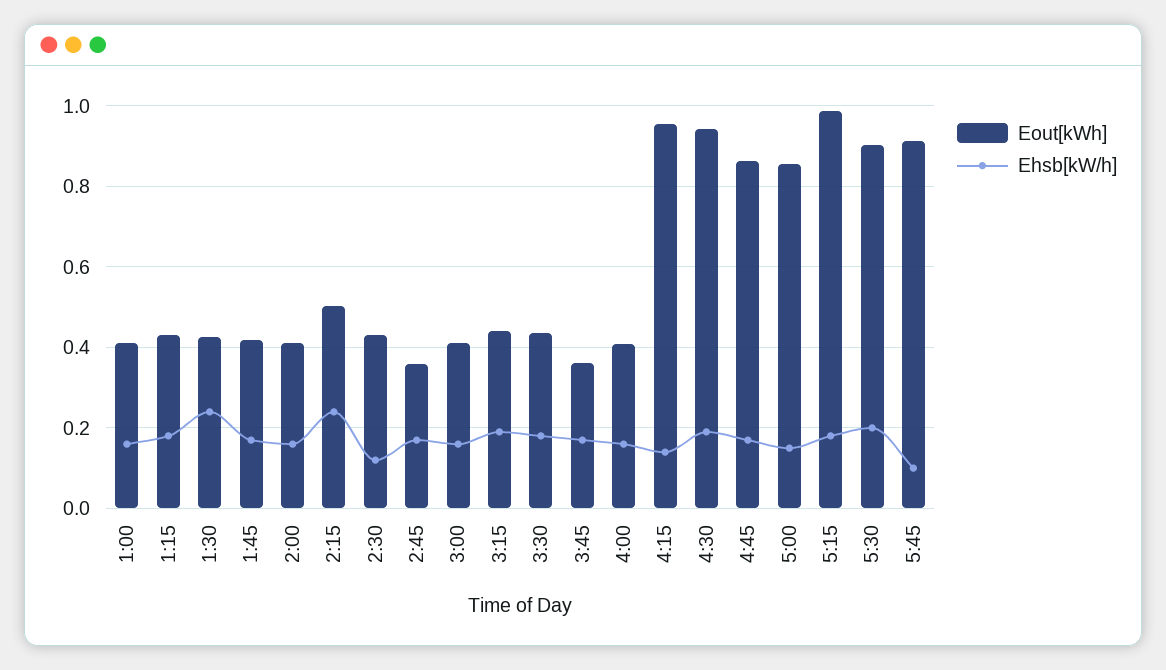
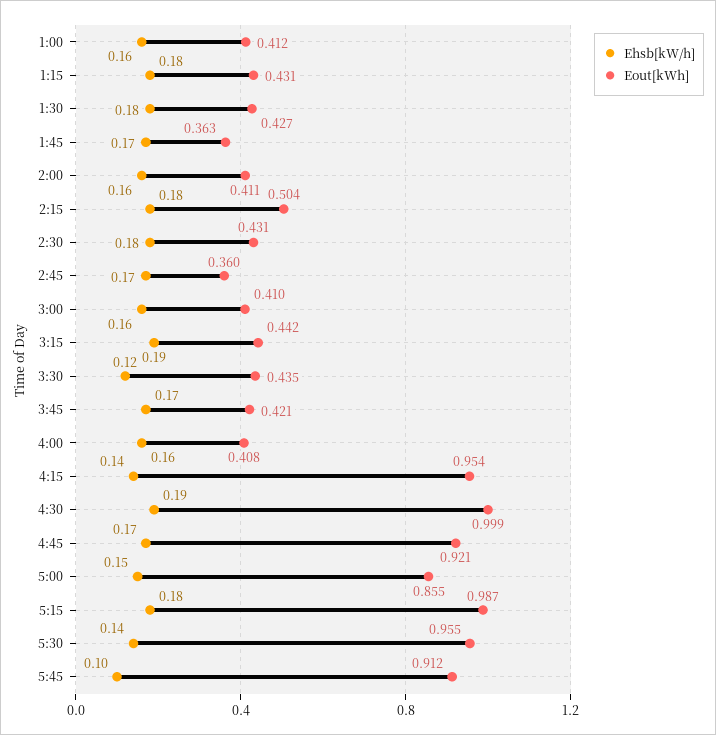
  {
    "Eout[kWh]": {
      "1:00": 0.412,
      "1:15": 0.431,
      "1:30": 0.427,
-     "1:45": 0.42,
+     "1:45": 0.363,
      "2:00": 0.411,
      "2:15": 0.504,
      "2:30": 0.431,
      "2:45": 0.36,
      "3:00": 0.41,
      "3:15": 0.442,
      "3:30": 0.435,
-     "3:45": 0.36,
+     "3:45": 0.421,
      "4:00": 0.408,
      "4:15": 0.954,
-     "4:30": 0.94,
+     "4:30": 0.999,
-     "4:45": 0.86,
+     "4:45": 0.921,
      "5:00": 0.855,
      "5:15": 0.987,
-     "5:30": 0.9,
+     "5:30": 0.955,
      "5:45": 0.912
    },
    "Ehsb[kW/h]": {
      "1:00": 0.16,
      "1:15": 0.18,
-     "1:30": 0.24,
+     "1:30": 0.18,
      "1:45": 0.17,
      "2:00": 0.16,
-     "2:15": 0.24,
+     "2:15": 0.18,
-     "2:30": 0.12,
+     "2:30": 0.18,
      "2:45": 0.17,
      "3:00": 0.16,
      "3:15": 0.19,
-     "3:30": 0.18,
+     "3:30": 0.12,
      "3:45": 0.17,
      "4:00": 0.16,
      "4:15": 0.14,
      "4:30": 0.19,
      "4:45": 0.17,
      "5:00": 0.15,
      "5:15": 0.18,
-     "5:30": 0.2,
+     "5:30": 0.14,
      "5:45": 0.1
    }
  }

